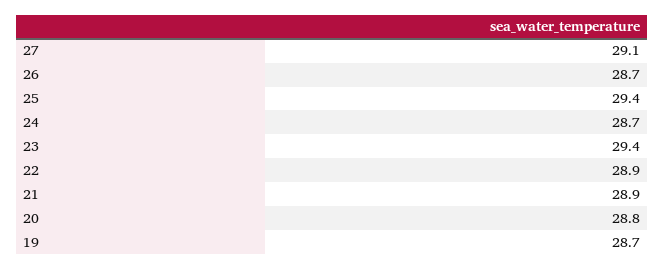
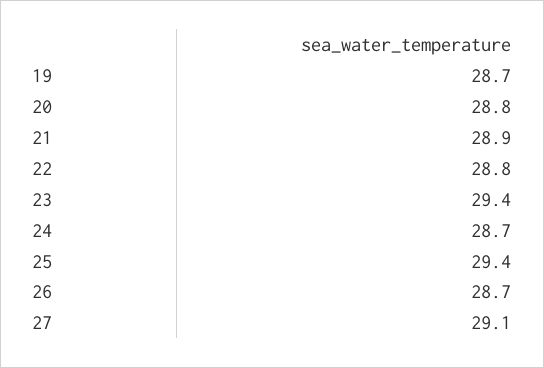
  {
    "27": 29.1,
    "26": 28.7,
    "25": 29.4,
    "24": 28.7,
    "23": 29.4,
-   "22": 28.9,
+   "22": 28.8,
    "21": 28.9,
    "20": 28.8,
    "19": 28.7
  }

